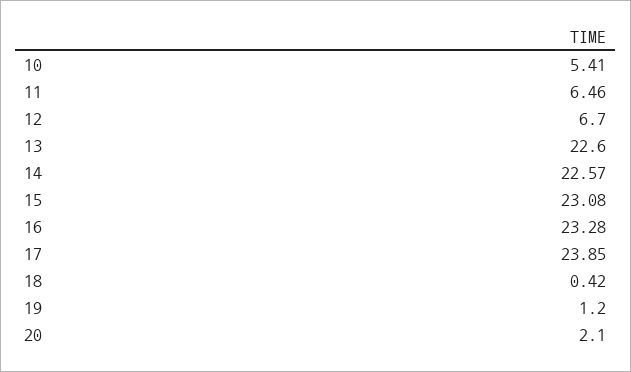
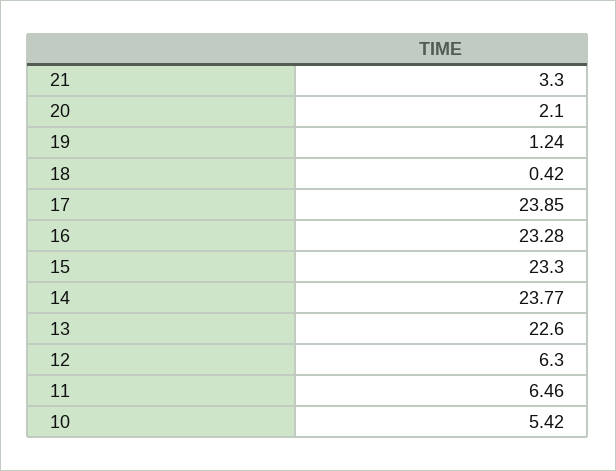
  {
-   "10": 5.41,
+   "10": 5.42,
    "11": 6.46,
-   "12": 6.7,
+   "12": 6.3,
    "13": 22.6,
-   "14": 22.57,
+   "14": 23.77,
-   "15": 23.08,
+   "15": 23.3,
    "16": 23.28,
    "17": 23.85,
    "18": 0.42,
-   "19": 1.2,
+   "19": 1.24,
-   "20": 2.1
+   "20": 2.1,
+   "21": 3.3
  }

